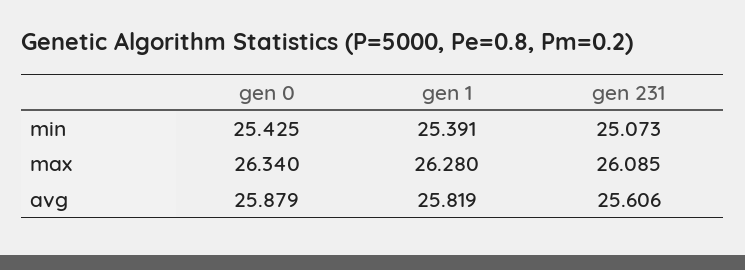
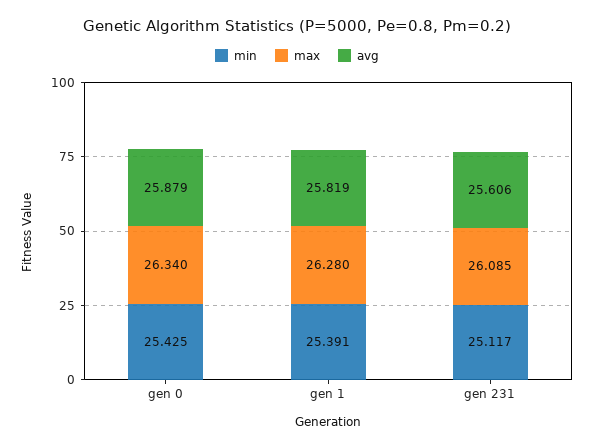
  {
    "min": {
      "gen 0": 25.425,
      "gen 1": 25.391,
-     "gen 231": 25.073
+     "gen 231": 25.117
    },
    "max": {
      "gen 0": 26.34,
      "gen 1": 26.28,
      "gen 231": 26.085
    },
    "avg": {
      "gen 0": 25.879,
      "gen 1": 25.819,
      "gen 231": 25.606
    }
  }

